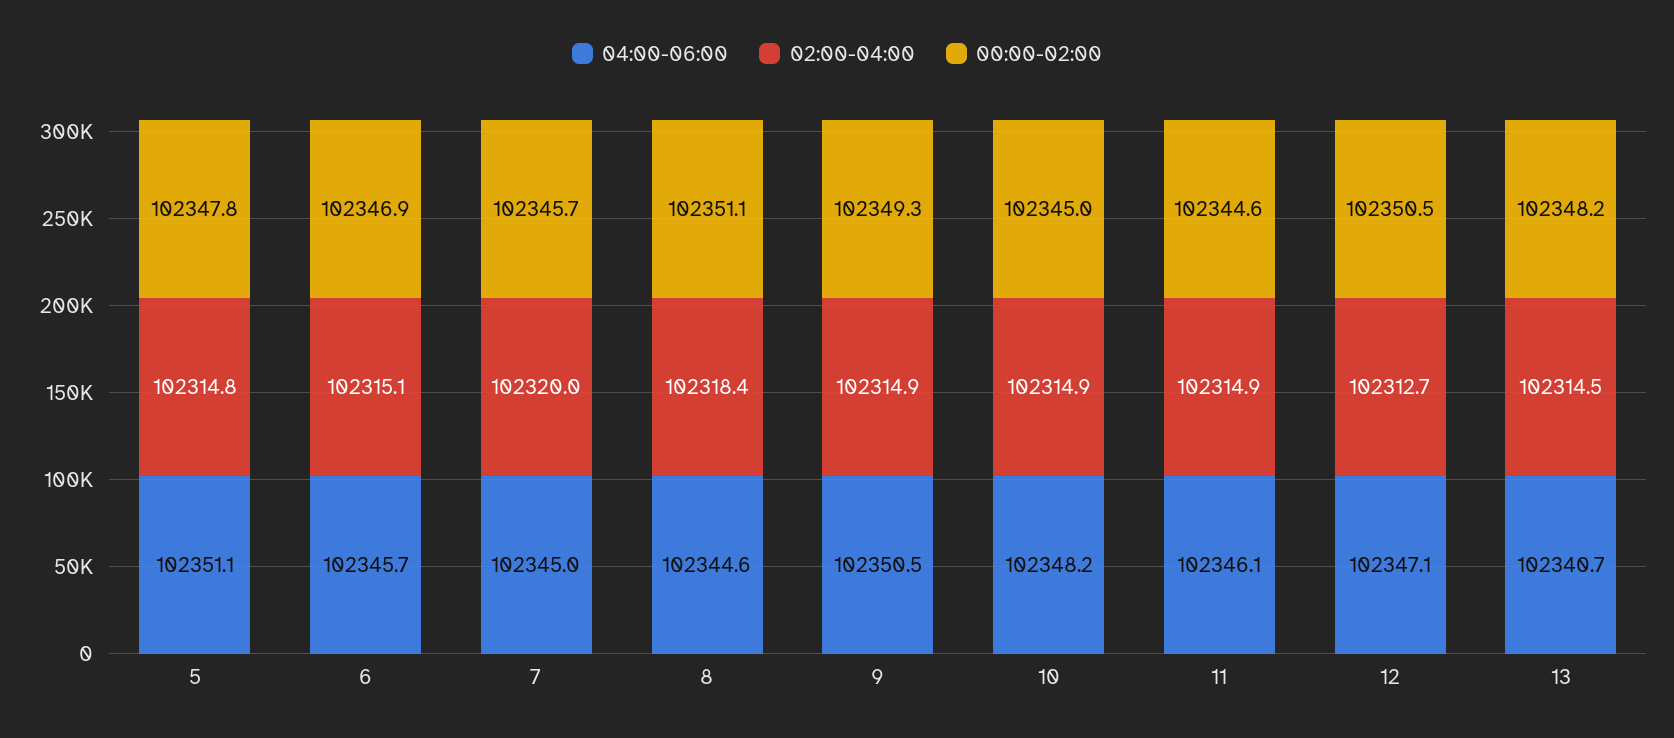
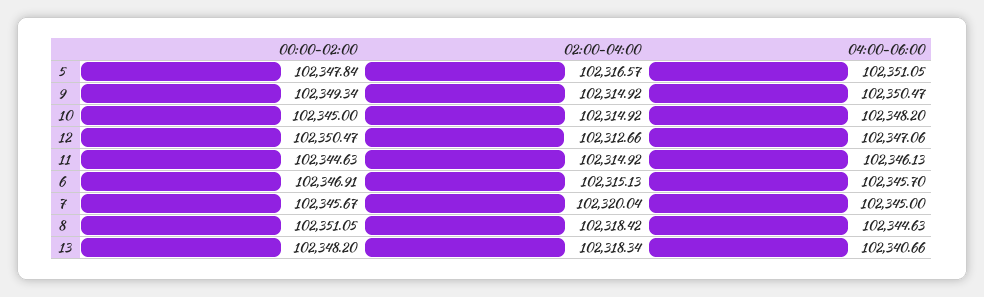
  {
    "04:00-06:00": {
      "5": 102351.05,
      "6": 102345.7,
      "7": 102345,
      "8": 102344.63,
      "9": 102350.47,
      "10": 102348.2,
      "11": 102346.13,
      "12": 102347.06,
      "13": 102340.66
    },
    "02:00-04:00": {
-     "5": 102314.8,
+     "5": 102316.57,
      "6": 102315.13,
      "7": 102320.04,
      "8": 102318.42,
      "9": 102314.92,
      "10": 102314.92,
      "11": 102314.92,
      "12": 102312.66,
-     "13": 102314.5
+     "13": 102318.34
    },
    "00:00-02:00": {
      "5": 102347.84,
      "6": 102346.91,
      "7": 102345.67,
      "8": 102351.05,
      "9": 102349.34,
      "10": 102345,
      "11": 102344.63,
      "12": 102350.47,
      "13": 102348.2
    }
  }

